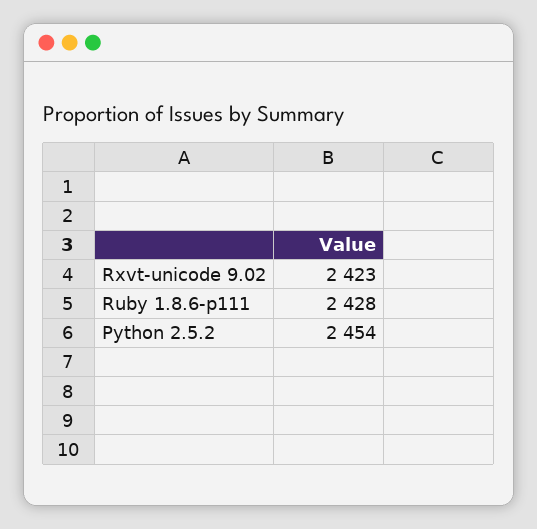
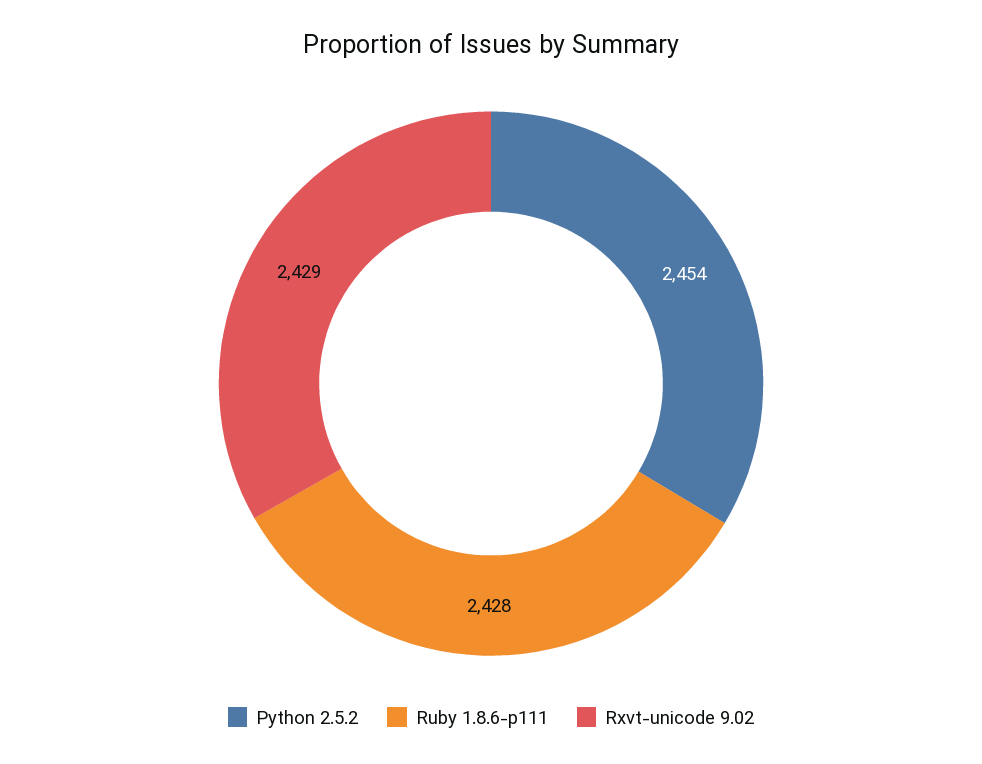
  {
-   "Rxvt-unicode 9.02": 2423,
+   "Rxvt-unicode 9.02": 2429,
    "Ruby 1.8.6-p111": 2428,
    "Python 2.5.2": 2454
  }

